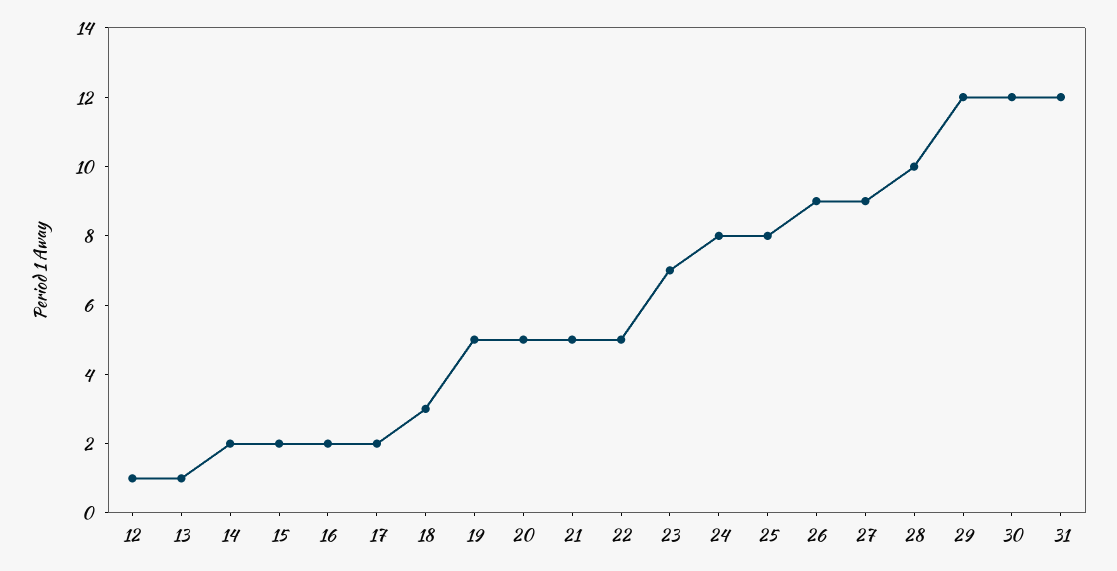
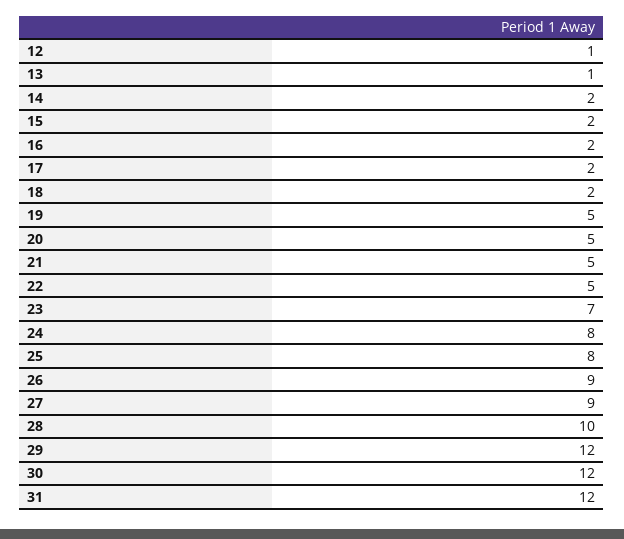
  {
    "12": 1,
    "13": 1,
    "14": 2,
    "15": 2,
    "16": 2,
    "17": 2,
-   "18": 3,
+   "18": 2,
    "19": 5,
    "20": 5,
    "21": 5,
    "22": 5,
    "23": 7,
    "24": 8,
    "25": 8,
    "26": 9,
    "27": 9,
    "28": 10,
    "29": 12,
    "30": 12,
    "31": 12
  }

